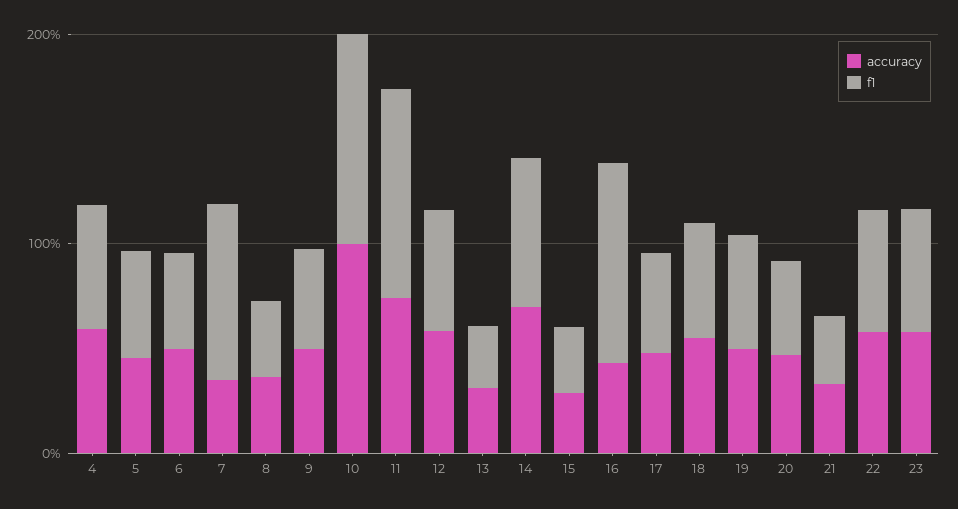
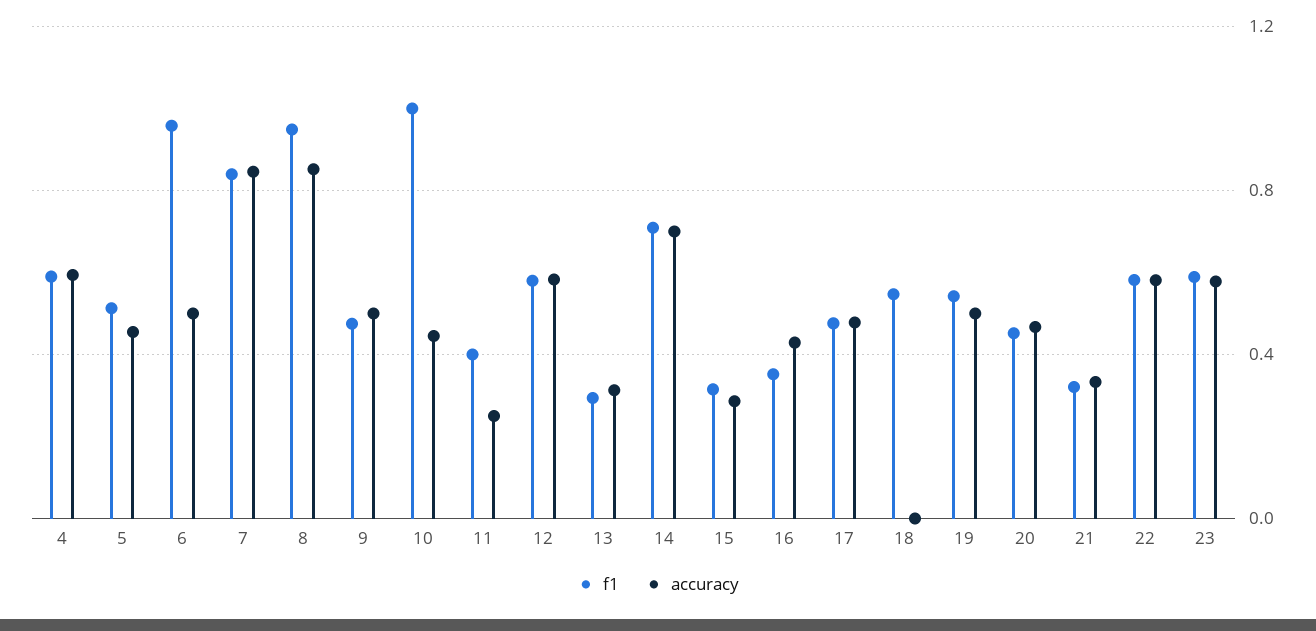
  {
    "accuracy": {
      "4": 0.6,
      "5": 0.45,
      "6": 0.5,
-     "7": 0.4,
+     "7": 0.85,
-     "8": 0.4,
+     "8": 0.85,
      "9": 0.5,
-     "10": 1,
+     "10": 0.45,
-     "11": 0.8,
+     "11": 0.25,
      "12": 0.6,
      "13": 0.3,
      "14": 0.7,
      "15": 0.3,
      "16": 0.45,
      "17": 0.5,
-     "18": 0.6,
+     "18": 0,
      "19": 0.5,
      "20": 0.45,
      "21": 0.35,
      "22": 0.6,
      "23": 0.6
    },
    "f1": {
      "4": 0.6,
      "5": 0.5,
-     "6": 0.4,
+     "6": 0.95,
      "7": 0.85,
-     "8": 0.4,
+     "8": 0.95,
      "9": 0.5,
      "10": 1,
-     "11": 1,
+     "11": 0.4,
      "12": 0.6,
      "13": 0.3,
      "14": 0.7,
      "15": 0.3,
-     "16": 1,
+     "16": 0.35,
      "17": 0.5,
      "18": 0.55,
      "19": 0.55,
      "20": 0.45,
      "21": 0.3,
      "22": 0.6,
      "23": 0.6
    }
  }

